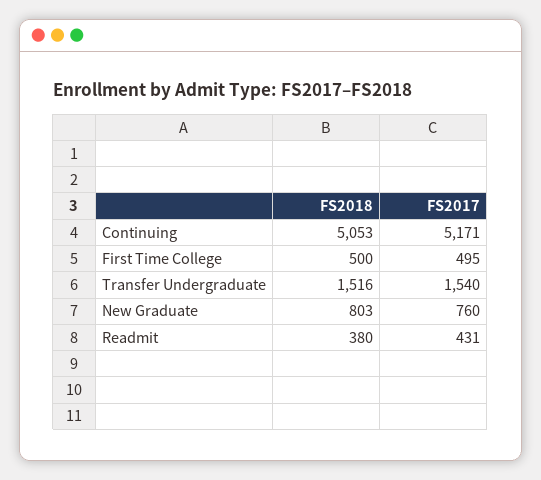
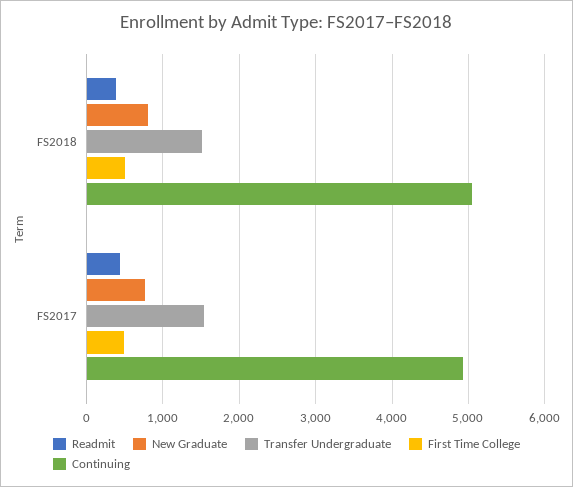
  {
    "Continuing": {
      "FS2018": 5053,
-     "FS2017": 5171
+     "FS2017": 4900
    },
    "First Time College": {
      "FS2018": 500,
      "FS2017": 495
    },
    "Transfer Undergraduate": {
      "FS2018": 1516,
      "FS2017": 1540
    },
    "New Graduate": {
      "FS2018": 803,
      "FS2017": 760
    },
    "Readmit": {
      "FS2018": 380,
      "FS2017": 431
    }
  }

